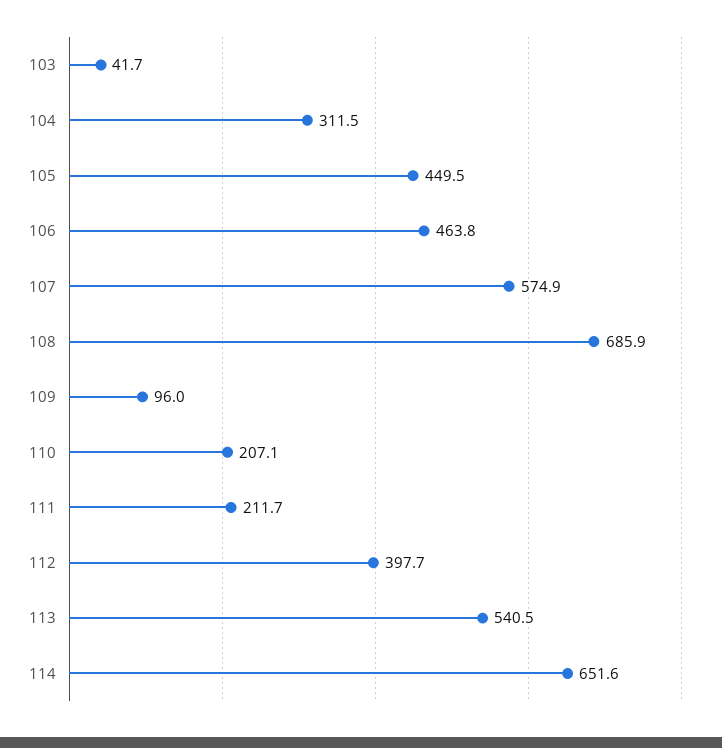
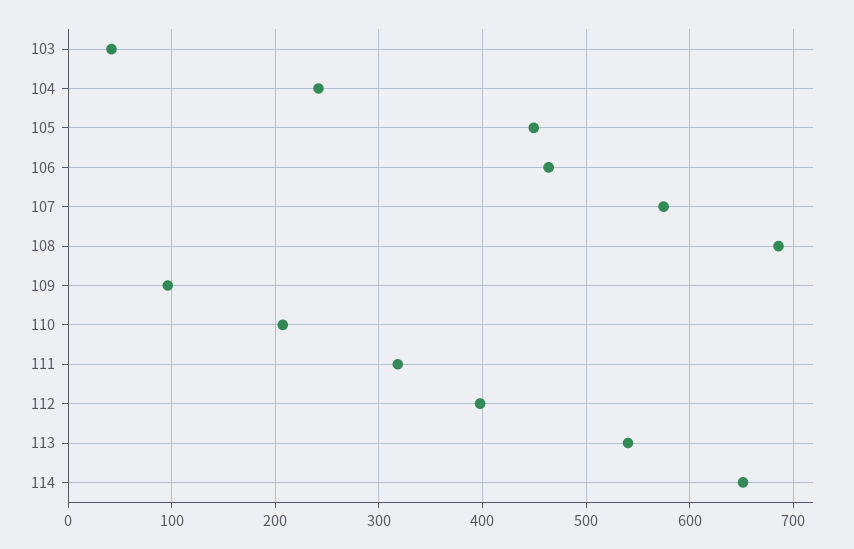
  {
    "103": 41.7,
-   "104": 311.5,
+   "104": 240,
    "105": 449.5,
    "106": 463.8,
    "107": 574.9,
    "108": 685.9,
    "109": 96,
    "110": 207.1,
-   "111": 211.7,
+   "111": 320,
    "112": 397.7,
    "113": 540.5,
    "114": 651.6
  }

